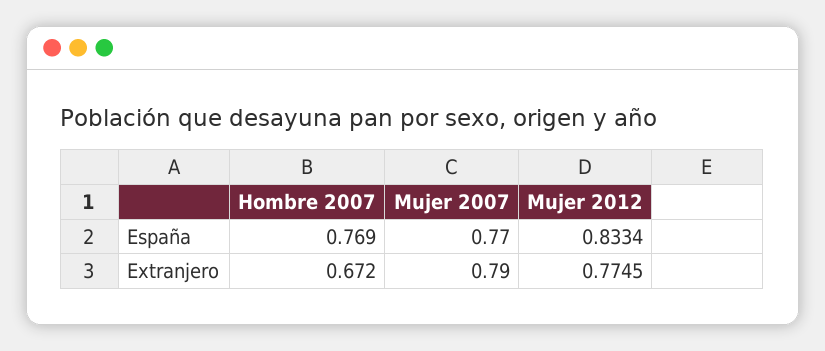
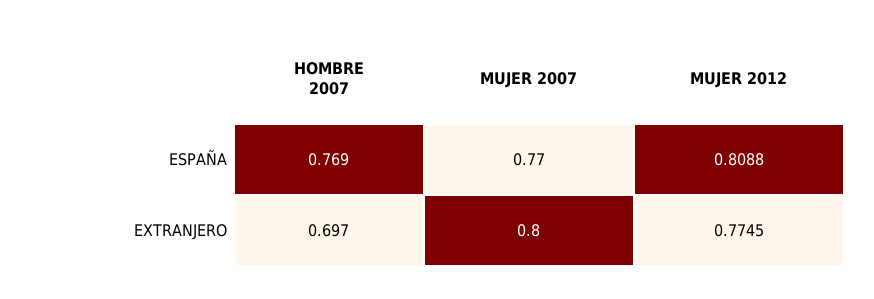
  {
    "Hombre 2007": {
      "España": 0.769,
-     "Extranjero": 0.672
+     "Extranjero": 0.697
    },
    "Mujer 2007": {
      "España": 0.77,
-     "Extranjero": 0.79
+     "Extranjero": 0.8
    },
    "Mujer 2012": {
-     "España": 0.8334,
+     "España": 0.8088,
      "Extranjero": 0.7745
    }
  }

